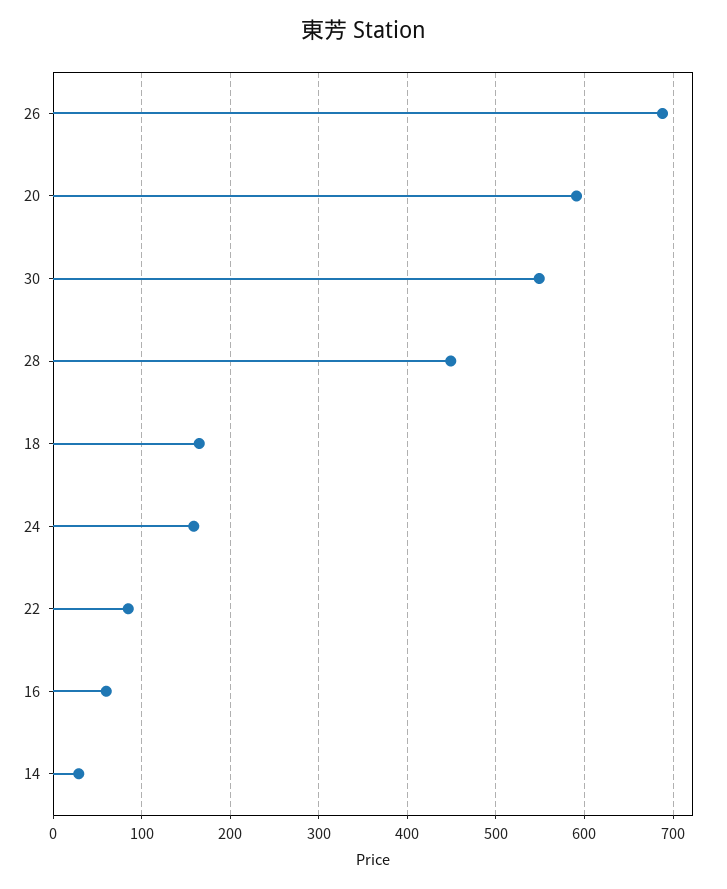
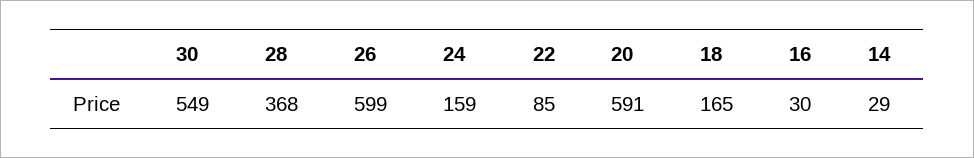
  {
-   "26": 690,
+   "26": 599,
    "20": 591,
    "30": 549,
-   "28": 450,
+   "28": 368,
    "18": 165,
    "24": 159,
    "22": 85,
-   "16": 60,
+   "16": 30,
    "14": 29
  }

